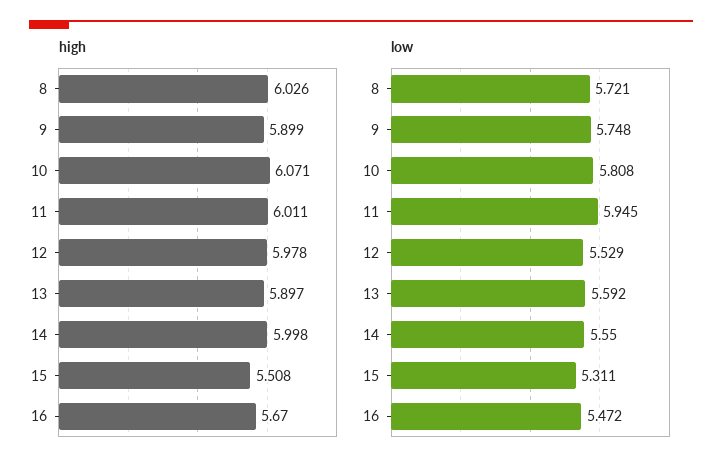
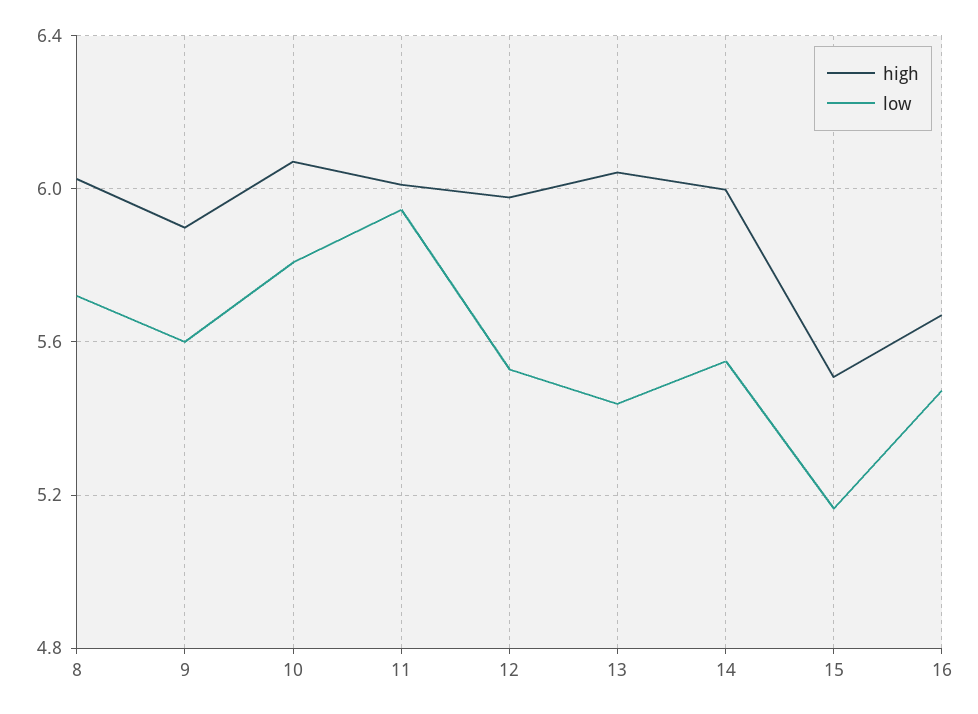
  {
    "high": {
      "8": 6.026,
      "9": 5.899,
      "10": 6.071,
      "11": 6.011,
      "12": 5.978,
-     "13": 5.897,
+     "13": 6.05,
      "14": 5.998,
      "15": 5.508,
      "16": 5.67
    },
    "low": {
      "8": 5.721,
-     "9": 5.748,
+     "9": 5.6,
      "10": 5.808,
      "11": 5.945,
      "12": 5.529,
-     "13": 5.592,
+     "13": 5.45,
      "14": 5.55,
-     "15": 5.311,
+     "15": 5.15,
      "16": 5.472
    }
  }

